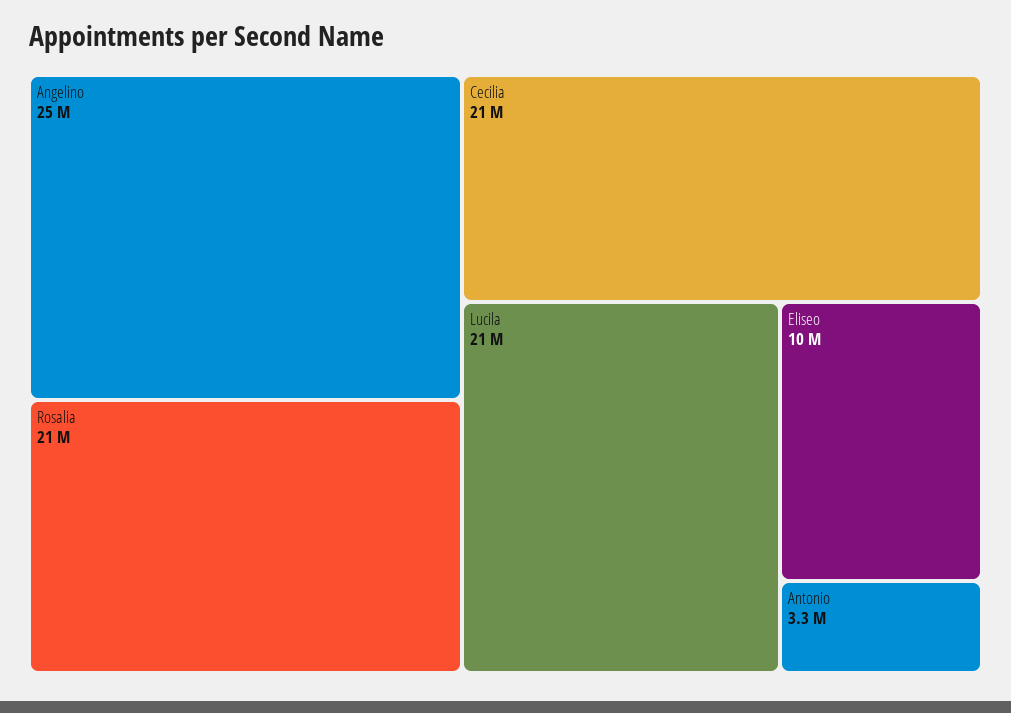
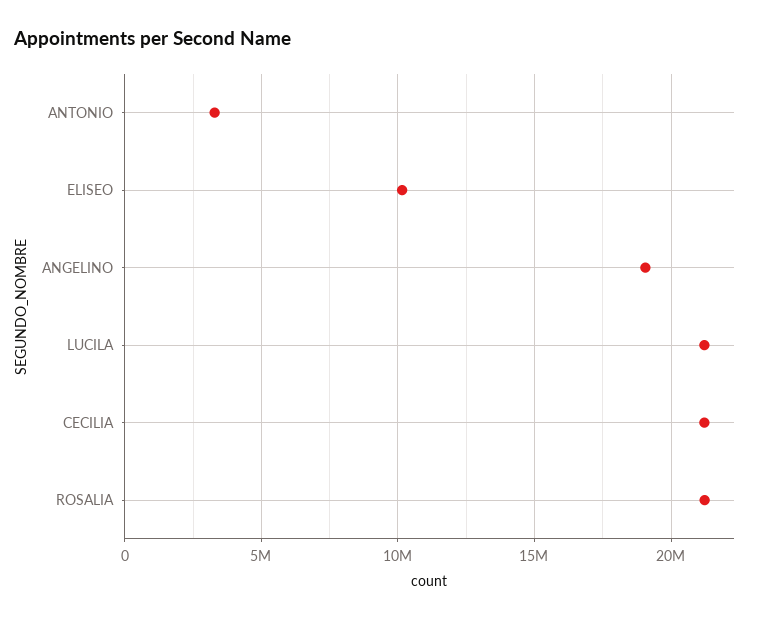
  {
-   "Angelino": 25000000,
+   "Angelino": 19000000,
    "Rosalia": 21000000,
    "Cecilia": 21000000,
    "Lucila": 21000000,
    "Eliseo": 10000000,
    "Antonio": 3300000
  }

